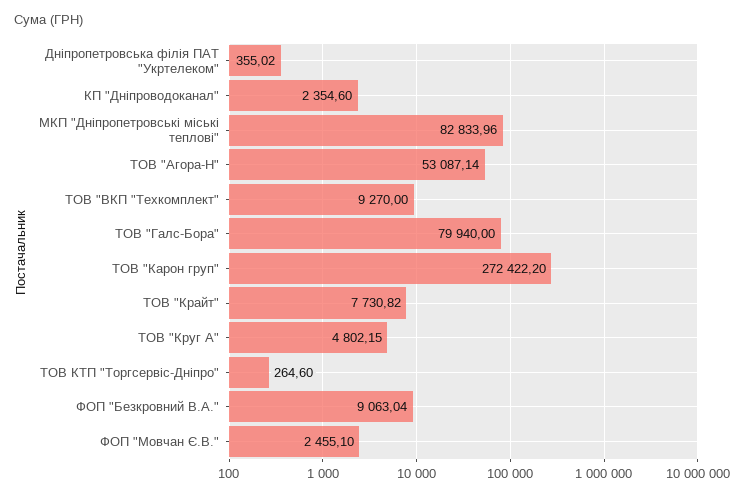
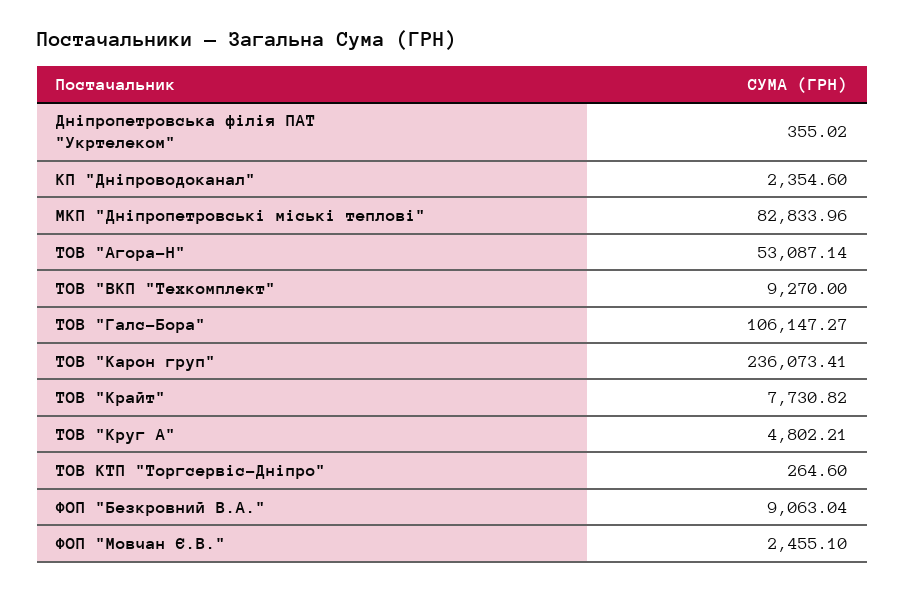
  {
    "Дніпропетровська філія ПАТ \"Укртелеком\"": 355.02,
    "КП \"Дніпроводоканал\"": 2354.6,
    "МКП \"Дніпропетровські міські теплові\"": 82833.96,
    "ТОВ \"Агора-Н\"": 53087.14,
    "ТОВ \"ВКП \"Техкомплект\"": 9270,
-   "ТОВ \"Галс-Бора\"": 79940,
+   "ТОВ \"Галс-Бора\"": 106147.27,
-   "ТОВ \"Карон груп\"": 272422.2,
+   "ТОВ \"Карон груп\"": 236073.41,
    "ТОВ \"Крайт\"": 7730.82,
-   "ТОВ \"Круг А\"": 4802.15,
+   "ТОВ \"Круг А\"": 4802.21,
    "ТОВ КТП \"Торгсервіс-Дніпро\"": 264.6,
    "ФОП \"Безкровний В.А.\"": 9063.04,
    "ФОП \"Мовчан Є.В.\"": 2455.1
  }

